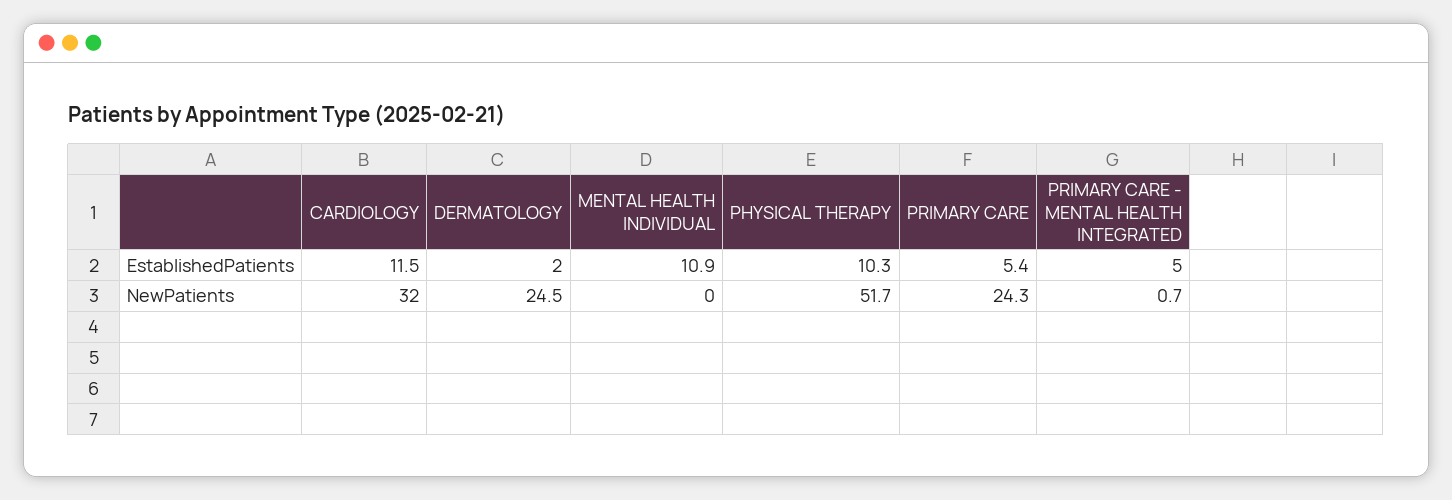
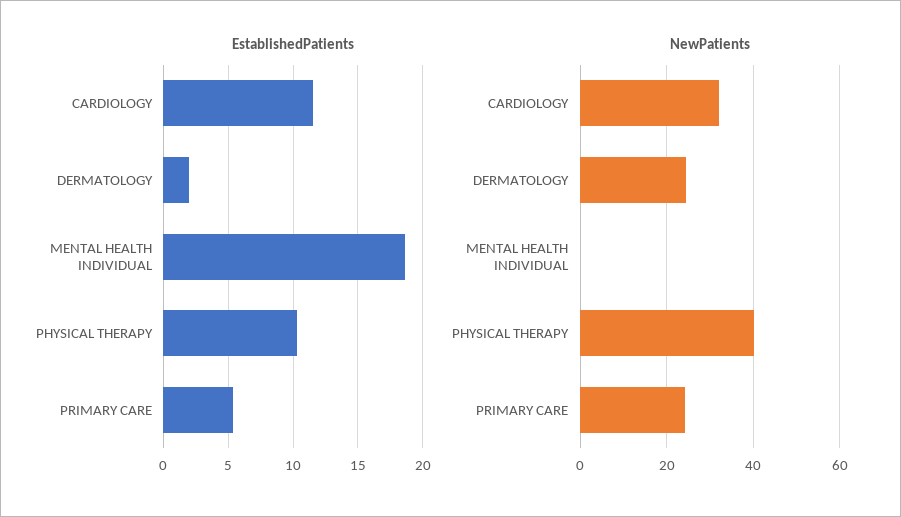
  {
    "EstablishedPatients": {
      "CARDIOLOGY": 11.5,
      "DERMATOLOGY": 2,
-     "MENTAL HEALTH INDIVIDUAL": 10.9,
+     "MENTAL HEALTH INDIVIDUAL": 18.5,
      "PHYSICAL THERAPY": 10.3,
-     "PRIMARY CARE": 5.4,
+     "PRIMARY CARE": 5.4
-     "PRIMARY CARE - MENTAL HEALTH INTEGRATED": 5
    },
    "NewPatients": {
      "CARDIOLOGY": 32,
      "DERMATOLOGY": 24.5,
      "MENTAL HEALTH INDIVIDUAL": 0,
-     "PHYSICAL THERAPY": 51.7,
+     "PHYSICAL THERAPY": 40,
-     "PRIMARY CARE": 24.3,
+     "PRIMARY CARE": 24.3
-     "PRIMARY CARE - MENTAL HEALTH INTEGRATED": 0.7
    }
  }

